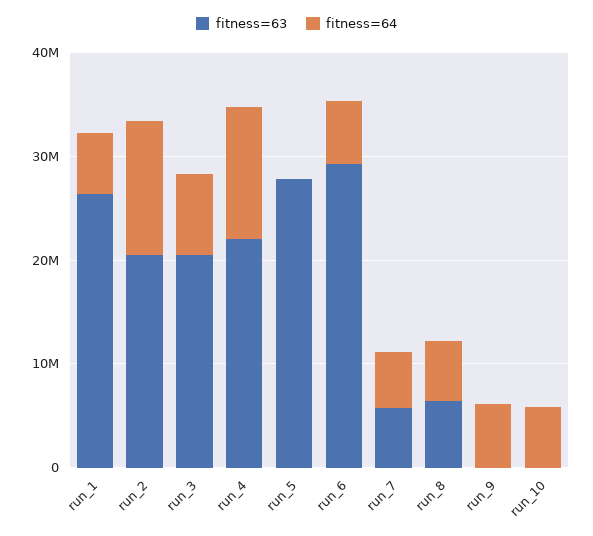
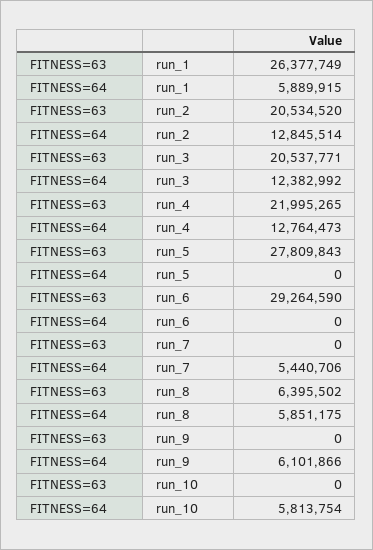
  {
    "fitness=63": {
      "run_1": 26377749,
      "run_2": 20534520,
      "run_3": 20537771,
      "run_4": 21995265,
      "run_5": 27809843,
      "run_6": 29264590,
-     "run_7": 6000000,
+     "run_7": 0,
      "run_8": 6395502,
      "run_9": 0,
      "run_10": 0
    },
    "fitness=64": {
      "run_1": 5889915,
      "run_2": 12845514,
-     "run_3": 8000000,
+     "run_3": 12382992,
      "run_4": 12764473,
      "run_5": 0,
-     "run_6": 6000000,
+     "run_6": 0,
      "run_7": 5440706,
      "run_8": 5851175,
      "run_9": 6101866,
      "run_10": 5813754
    }
  }

